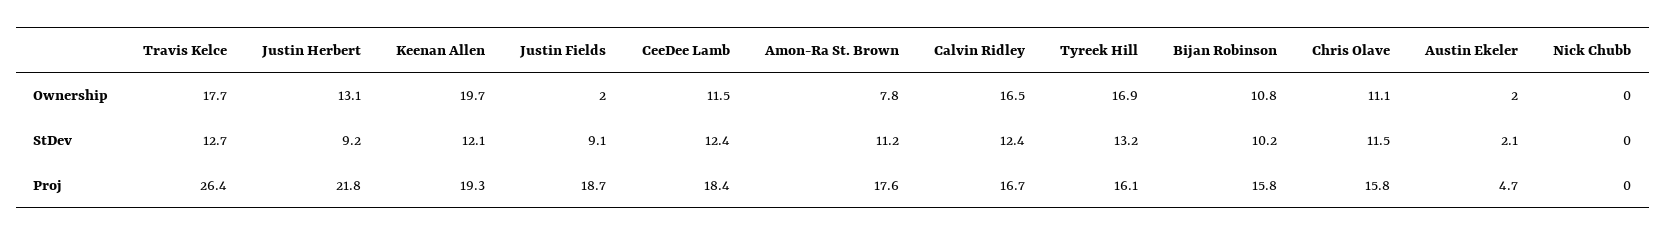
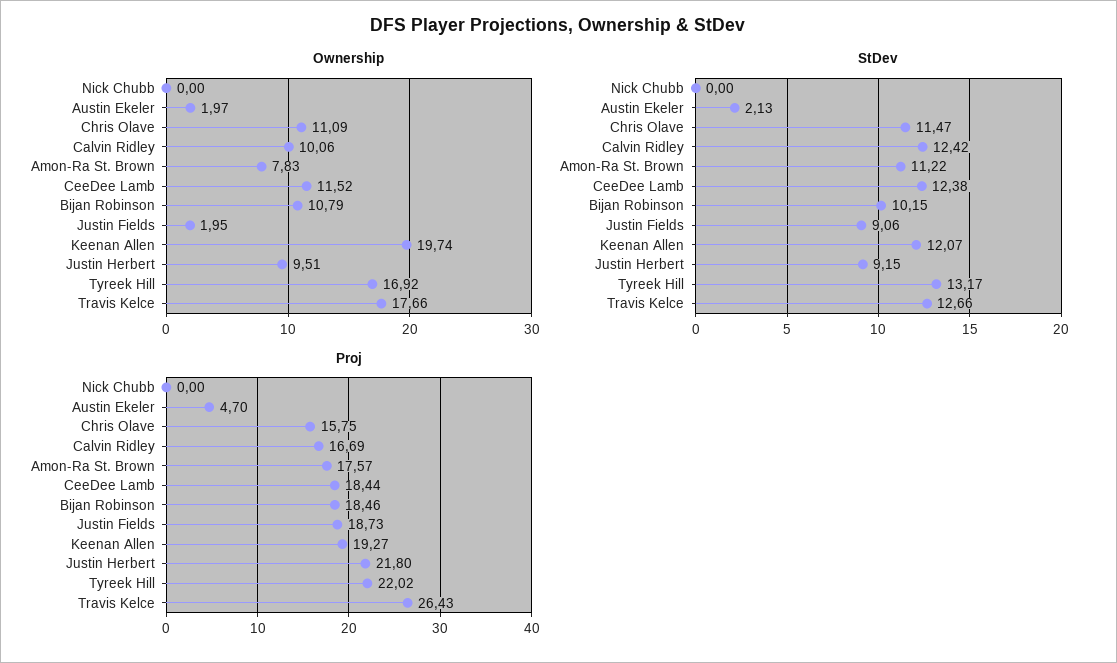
  {
    "Ownership": {
      "Travis Kelce": 17.66,
-     "Justin Herbert": 13.1,
+     "Justin Herbert": 9.51,
      "Keenan Allen": 19.74,
      "Justin Fields": 1.95,
      "CeeDee Lamb": 11.52,
      "Amon-Ra St. Brown": 7.83,
-     "Calvin Ridley": 16.5,
+     "Calvin Ridley": 10.06,
      "Tyreek Hill": 16.92,
      "Bijan Robinson": 10.79,
      "Chris Olave": 11.09,
      "Austin Ekeler": 1.97,
      "Nick Chubb": 0
    },
    "StDev": {
      "Travis Kelce": 12.66,
      "Justin Herbert": 9.15,
      "Keenan Allen": 12.07,
      "Justin Fields": 9.06,
      "CeeDee Lamb": 12.38,
      "Amon-Ra St. Brown": 11.22,
      "Calvin Ridley": 12.42,
      "Tyreek Hill": 13.17,
      "Bijan Robinson": 10.15,
      "Chris Olave": 11.47,
      "Austin Ekeler": 2.13,
      "Nick Chubb": 0
    },
    "Proj": {
      "Travis Kelce": 26.43,
      "Justin Herbert": 21.8,
      "Keenan Allen": 19.27,
      "Justin Fields": 18.73,
      "CeeDee Lamb": 18.44,
      "Amon-Ra St. Brown": 17.57,
      "Calvin Ridley": 16.69,
-     "Tyreek Hill": 16.1,
+     "Tyreek Hill": 22.02,
-     "Bijan Robinson": 15.8,
+     "Bijan Robinson": 18.46,
      "Chris Olave": 15.75,
      "Austin Ekeler": 4.7,
      "Nick Chubb": 0
    }
  }

